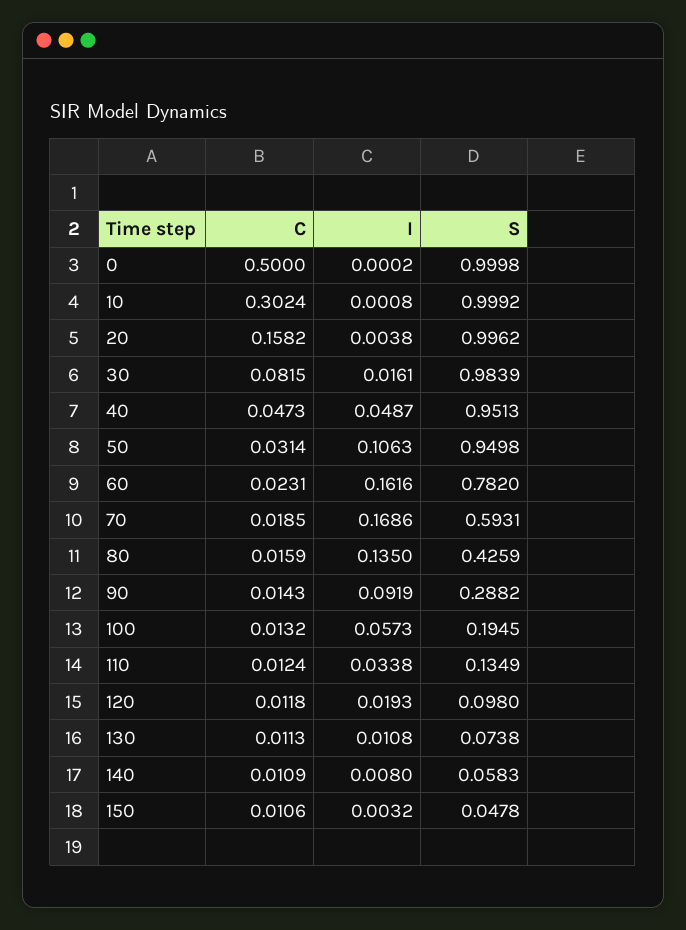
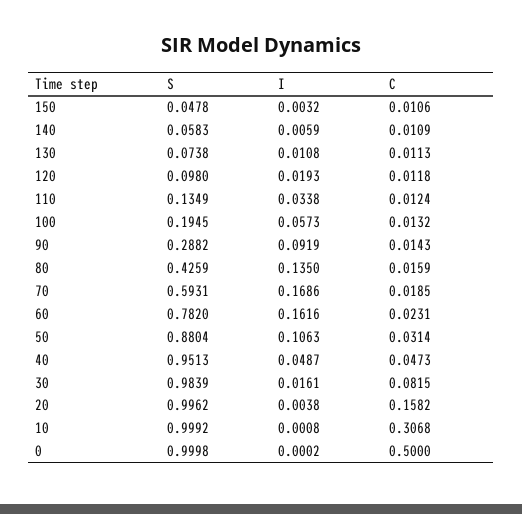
  {
    "C": {
      "0": 0.5,
-     "10": 0.3024,
+     "10": 0.3068,
      "20": 0.1582,
      "30": 0.0815,
      "40": 0.0473,
      "50": 0.0314,
      "60": 0.0231,
      "70": 0.0185,
      "80": 0.0159,
      "90": 0.0143,
      "100": 0.0132,
      "110": 0.0124,
      "120": 0.0118,
      "130": 0.0113,
      "140": 0.0109,
      "150": 0.0106
    },
    "I": {
      "0": 0.0002,
      "10": 0.0008,
      "20": 0.0038,
      "30": 0.0161,
      "40": 0.0487,
      "50": 0.1063,
      "60": 0.1616,
      "70": 0.1686,
      "80": 0.135,
      "90": 0.0919,
      "100": 0.0573,
      "110": 0.0338,
      "120": 0.0193,
      "130": 0.0108,
-     "140": 0.008,
+     "140": 0.0059,
      "150": 0.0032
    },
    "S": {
      "0": 0.9998,
      "10": 0.9992,
      "20": 0.9962,
      "30": 0.9839,
      "40": 0.9513,
-     "50": 0.9498,
+     "50": 0.8804,
      "60": 0.782,
      "70": 0.5931,
      "80": 0.4259,
      "90": 0.2882,
      "100": 0.1945,
      "110": 0.1349,
      "120": 0.098,
      "130": 0.0738,
      "140": 0.0583,
      "150": 0.0478
    }
  }

